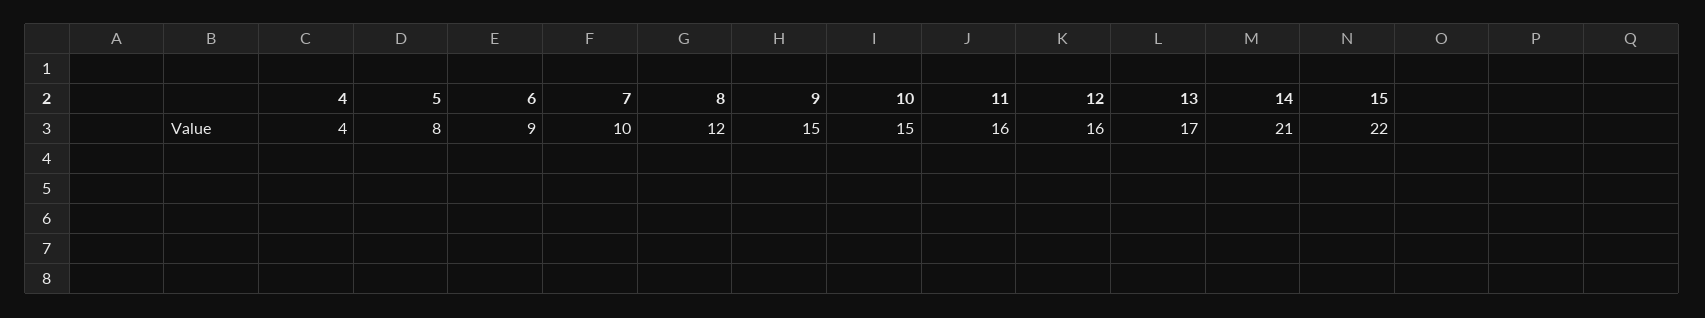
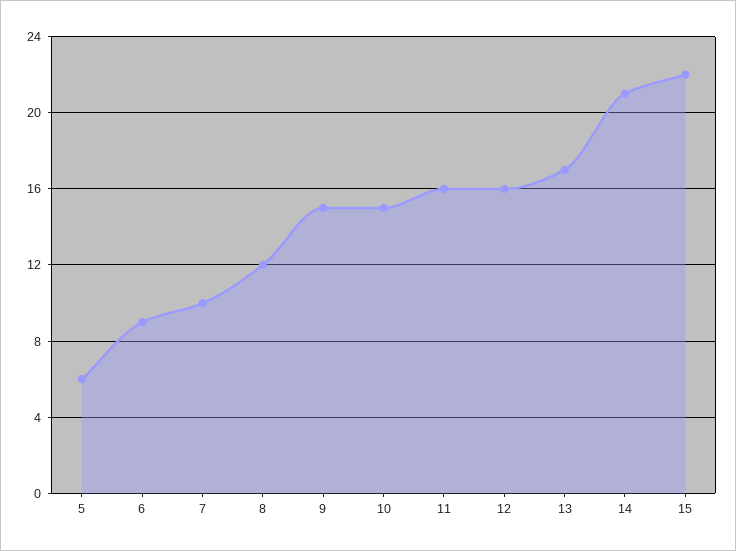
  {
-   "4": 4,
-   "5": 8,
+   "5": 6,
    "6": 9,
    "7": 10,
    "8": 12,
    "9": 15,
    "10": 15,
    "11": 16,
    "12": 16,
    "13": 17,
    "14": 21,
    "15": 22
  }

